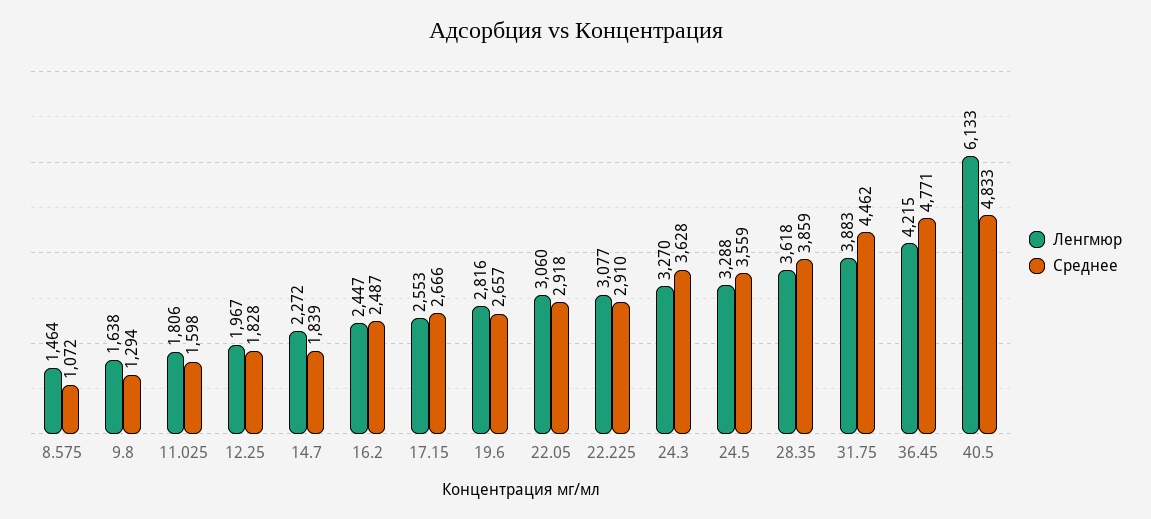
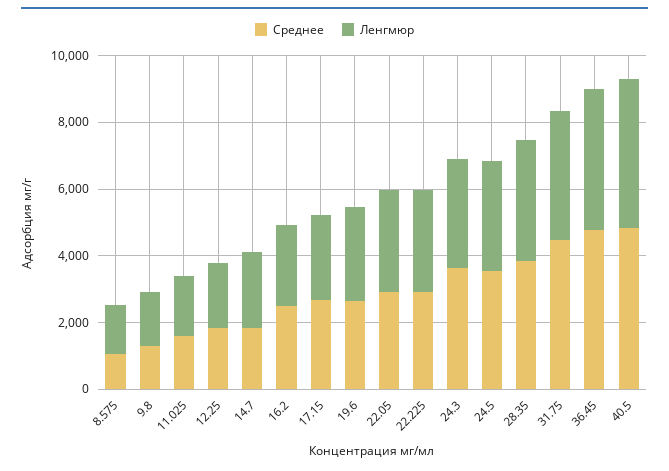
  {
    "Ленгмюр": {
      "8.575": 1464,
      "9.8": 1638,
      "11.025": 1806,
      "12.25": 1967,
      "14.7": 2272,
      "16.2": 2447,
      "17.15": 2553,
      "19.6": 2816,
      "22.05": 3060,
      "22.225": 3077,
      "24.3": 3270,
      "24.5": 3288,
      "28.35": 3618,
      "31.75": 3883,
      "36.45": 4215,
-     "40.5": 6133
+     "40.5": 4500
    },
    "Среднее": {
      "8.575": 1072,
      "9.8": 1294,
      "11.025": 1598,
      "12.25": 1828,
      "14.7": 1839,
      "16.2": 2487,
      "17.15": 2666,
      "19.6": 2657,
      "22.05": 2918,
      "22.225": 2910,
      "24.3": 3628,
      "24.5": 3559,
      "28.35": 3859,
      "31.75": 4462,
      "36.45": 4771,
      "40.5": 4833
    }
  }

